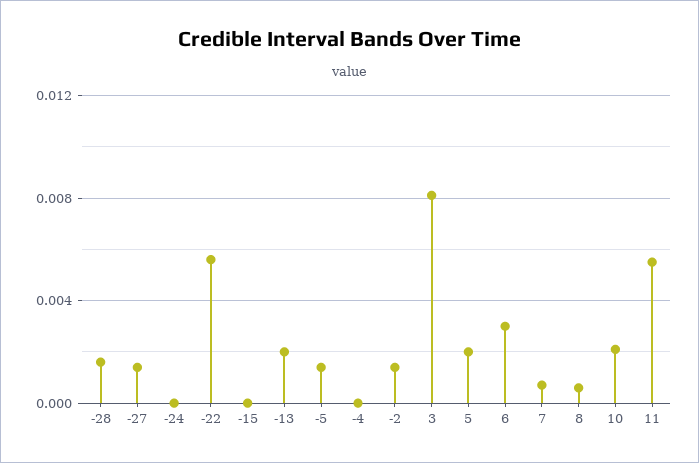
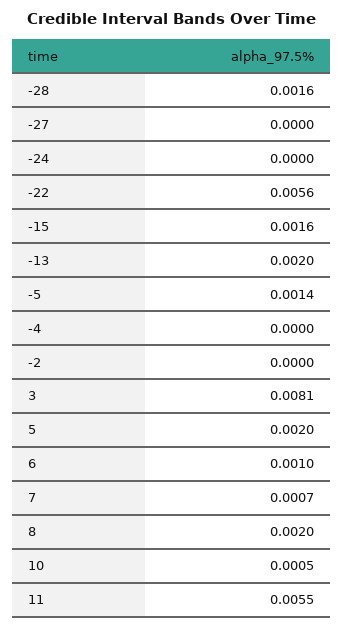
  {
    "-28": 0.0016,
-   "-27": 0.0015,
+   "-27": 0,
    "-24": 0,
    "-22": 0.0056,
-   "-15": 0,
+   "-15": 0.0016,
    "-13": 0.002,
    "-5": 0.0014,
    "-4": 0,
-   "-2": 0.0015,
+   "-2": 0,
    "3": 0.0081,
    "5": 0.002,
-   "6": 0.003,
+   "6": 0.001,
    "7": 0.0007,
-   "8": 0.0005,
+   "8": 0.002,
-   "10": 0.002,
+   "10": 0.0005,
    "11": 0.0055
  }

